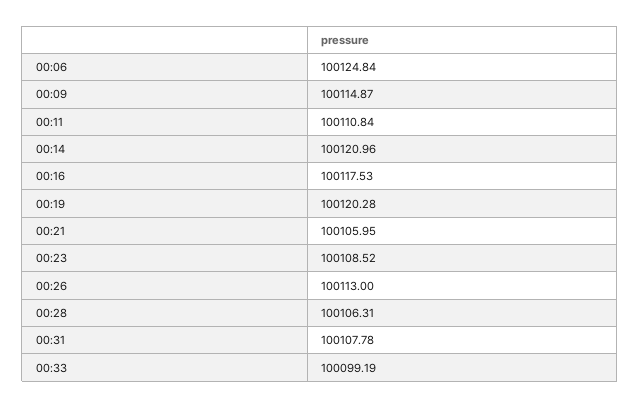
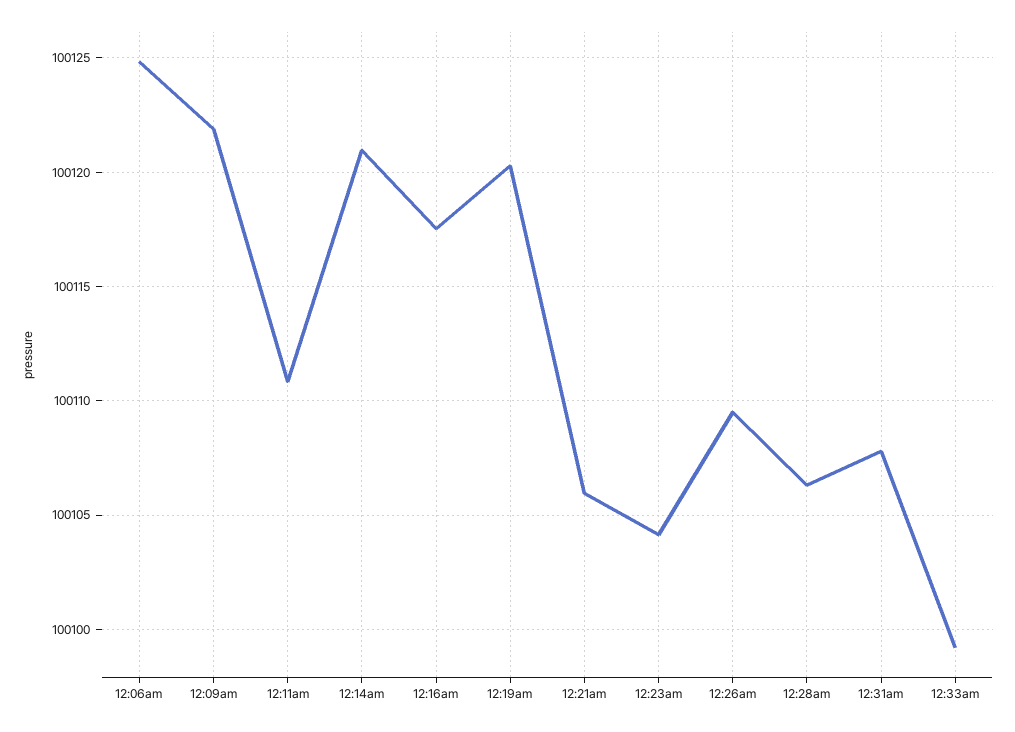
  {
    "00:06": 100124.84,
-   "00:09": 100114.87,
+   "00:09": 100122,
    "00:11": 100110.84,
    "00:14": 100120.96,
    "00:16": 100117.53,
    "00:19": 100120.28,
    "00:21": 100105.95,
-   "00:23": 100108.52,
+   "00:23": 100104,
-   "00:26": 100113,
+   "00:26": 100109.5,
    "00:28": 100106.31,
    "00:31": 100107.78,
    "00:33": 100099.19
  }

